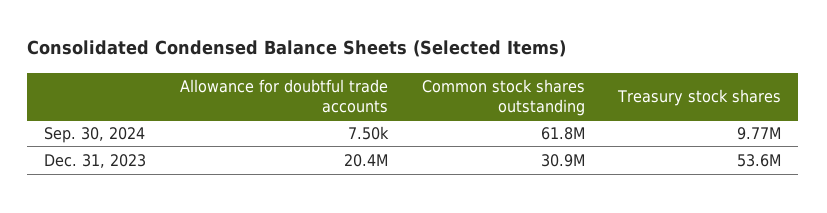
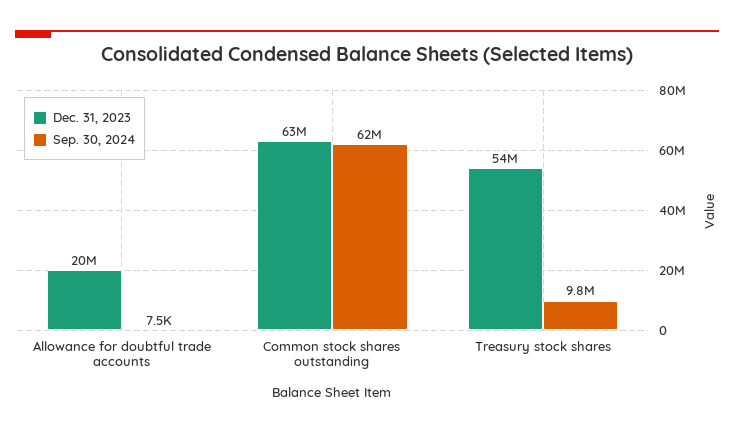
  {
    "Sep. 30, 2024": {
      "Allowance for doubtful trade accounts": 7500,
      "Common stock shares outstanding": 61800000,
      "Treasury stock shares": 9770000
    },
    "Dec. 31, 2023": {
      "Allowance for doubtful trade accounts": 20400000,
-     "Common stock shares outstanding": 30900000,
+     "Common stock shares outstanding": 63000000,
      "Treasury stock shares": 53600000
    }
  }

